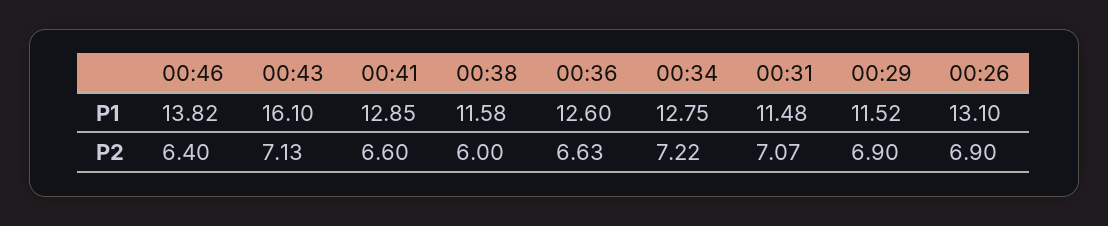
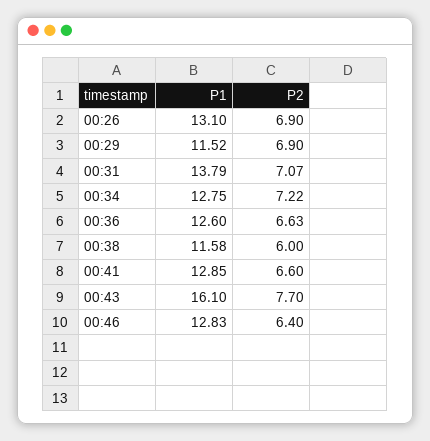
  {
    "00:46": {
-     "P1": 13.82,
+     "P1": 12.83,
      "P2": 6.4
    },
    "00:43": {
      "P1": 16.1,
-     "P2": 7.13
+     "P2": 7.7
    },
    "00:41": {
      "P1": 12.85,
      "P2": 6.6
    },
    "00:38": {
      "P1": 11.58,
      "P2": 6
    },
    "00:36": {
      "P1": 12.6,
      "P2": 6.63
    },
    "00:34": {
      "P1": 12.75,
      "P2": 7.22
    },
    "00:31": {
-     "P1": 11.48,
+     "P1": 13.79,
      "P2": 7.07
    },
    "00:29": {
      "P1": 11.52,
      "P2": 6.9
    },
    "00:26": {
      "P1": 13.1,
      "P2": 6.9
    }
  }

